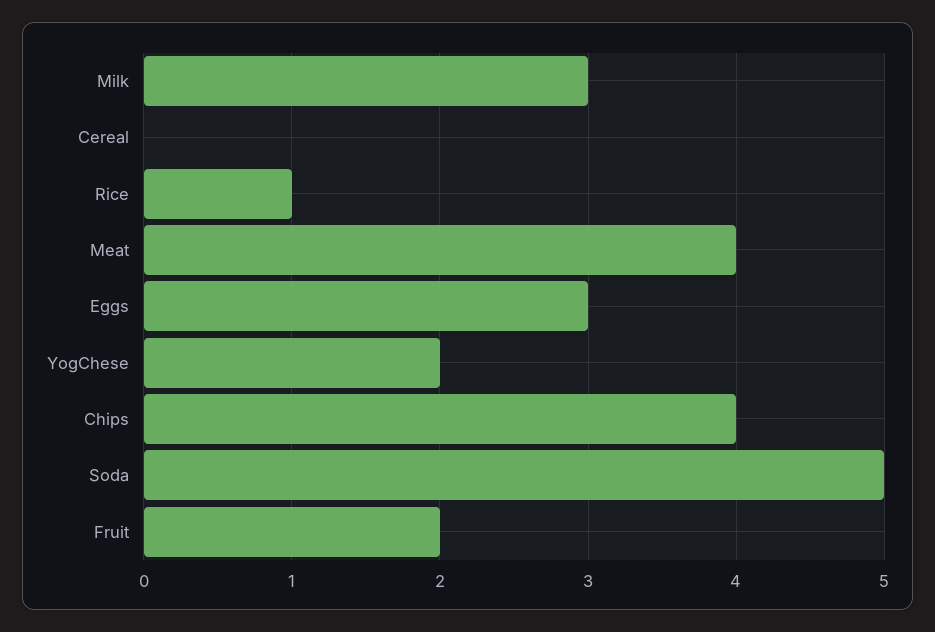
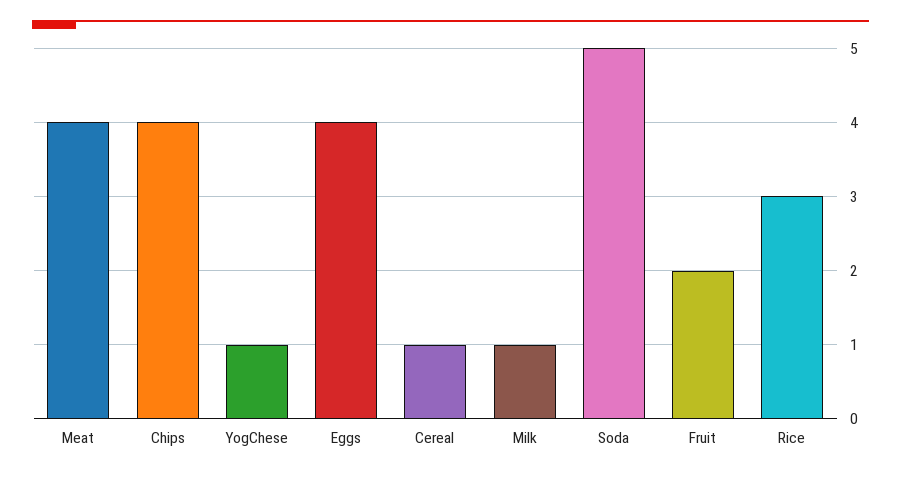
  {
-   "Milk": 3,
+   "Milk": 1,
-   "Cereal": 0,
+   "Cereal": 1,
-   "Rice": 1,
+   "Rice": 3,
    "Meat": 4,
-   "Eggs": 3,
+   "Eggs": 4,
-   "YogChese": 2,
+   "YogChese": 1,
    "Chips": 4,
    "Soda": 5,
    "Fruit": 2
  }

